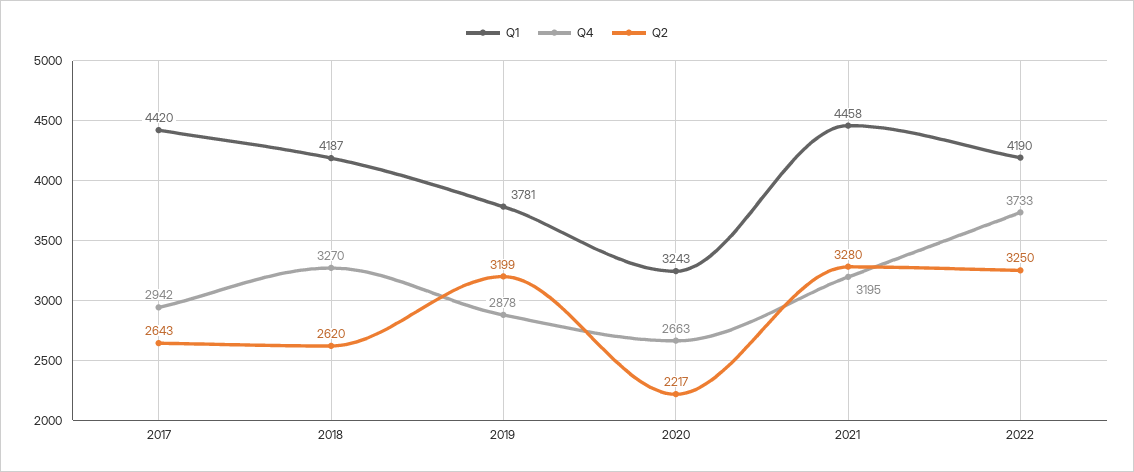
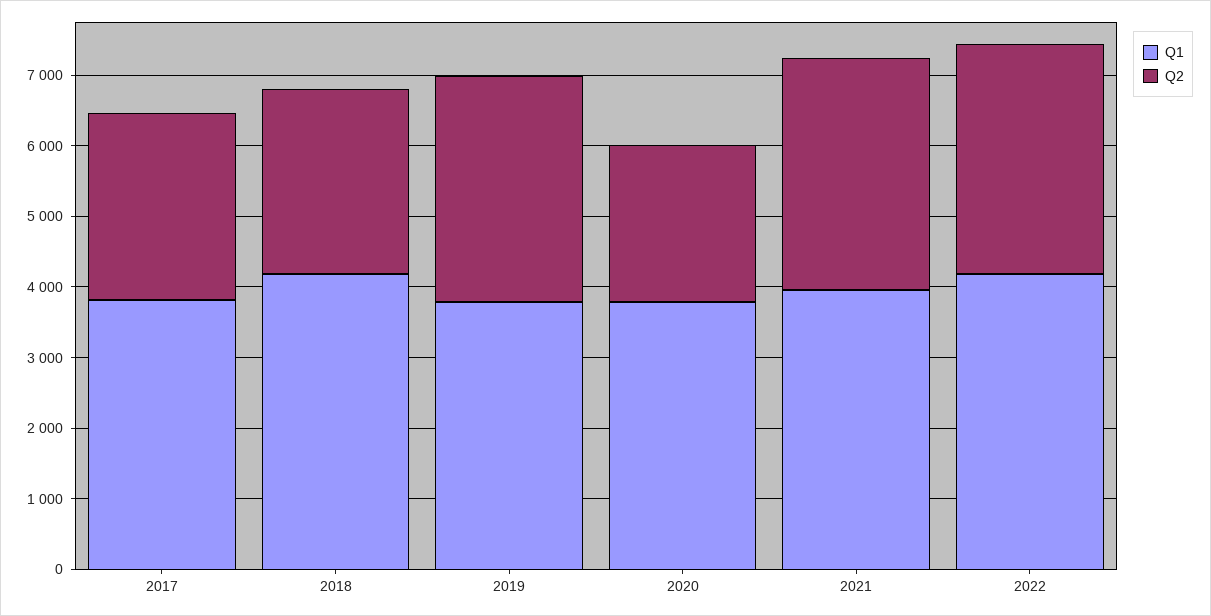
  {
    "Q1": {
-     "2017": 4420,
+     "2017": 3800,
      "2018": 4187,
      "2019": 3781,
-     "2020": 3243,
+     "2020": 3800,
-     "2021": 4458,
+     "2021": 4000,
      "2022": 4190
    },
-   "Q4": {
-     "2017": 2942,
-     "2018": 3270,
-     "2019": 2878,
-     "2020": 2663,
-     "2021": 3195,
-     "2022": 3733
-   },
    "Q2": {
      "2017": 2643,
      "2018": 2620,
      "2019": 3199,
      "2020": 2217,
      "2021": 3280,
      "2022": 3250
    }
  }

